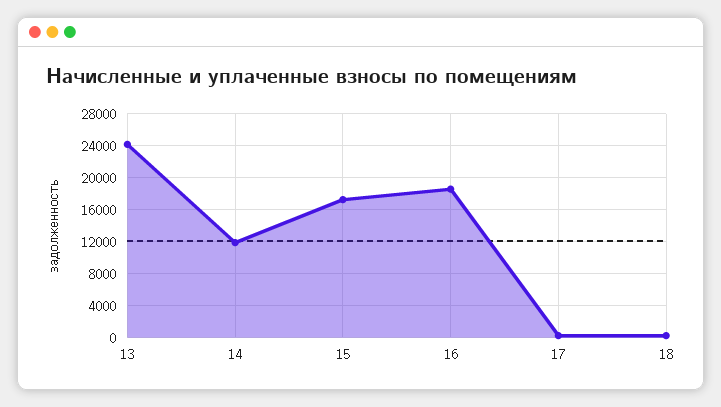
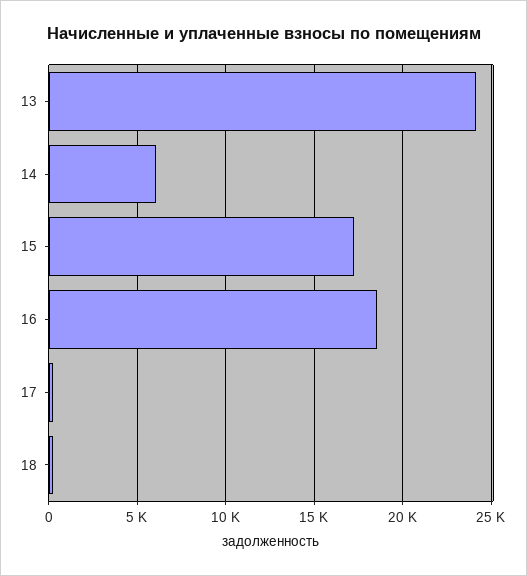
  {
    "13": 24000,
-   "14": 12000,
+   "14": 6000,
    "15": 17500,
    "16": 18500,
    "17": 500,
    "18": 500
  }

